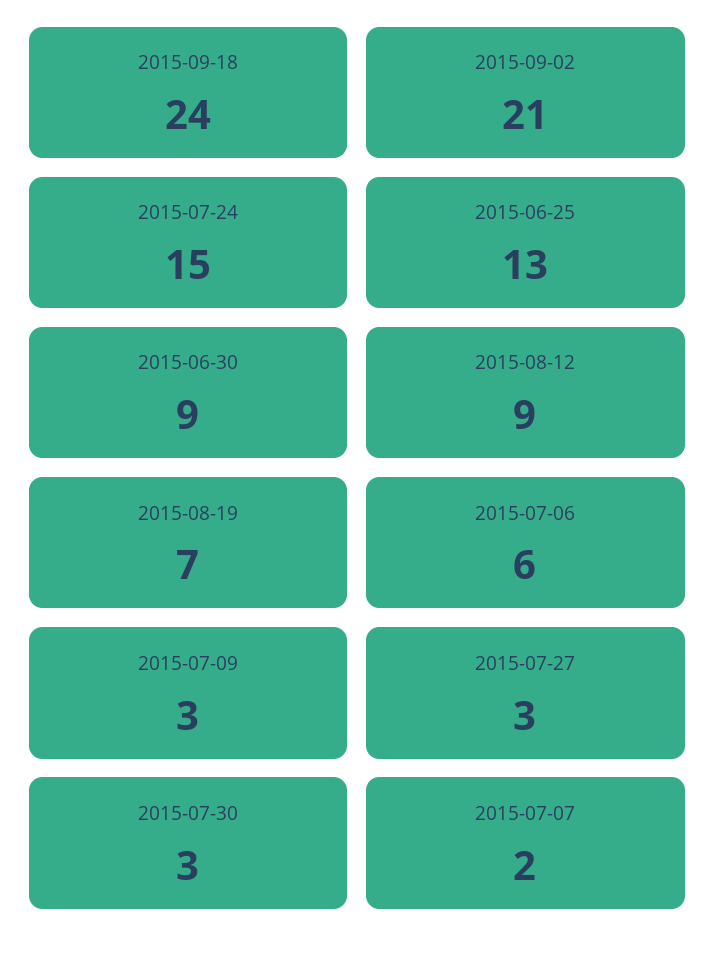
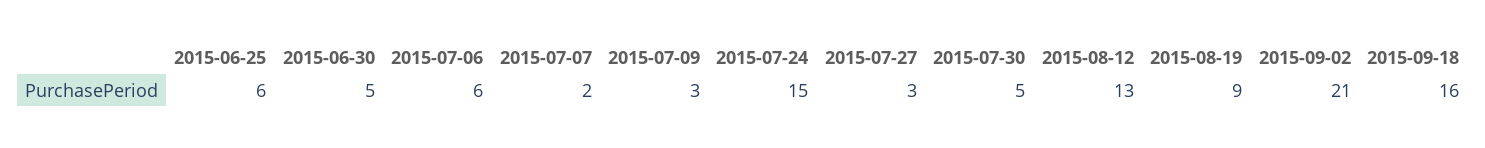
  {
-   "2015-09-18": 24,
+   "2015-09-18": 16,
    "2015-09-02": 21,
    "2015-07-24": 15,
-   "2015-06-25": 13,
+   "2015-06-25": 6,
-   "2015-06-30": 9,
+   "2015-06-30": 5,
-   "2015-08-12": 9,
+   "2015-08-12": 13,
-   "2015-08-19": 7,
+   "2015-08-19": 9,
    "2015-07-06": 6,
    "2015-07-09": 3,
    "2015-07-27": 3,
-   "2015-07-30": 3,
+   "2015-07-30": 5,
    "2015-07-07": 2
  }

